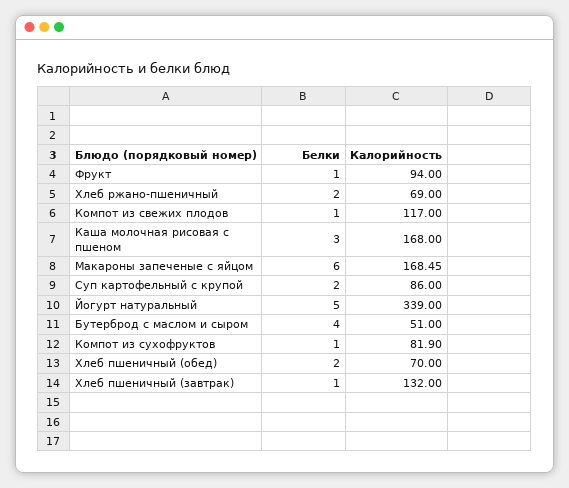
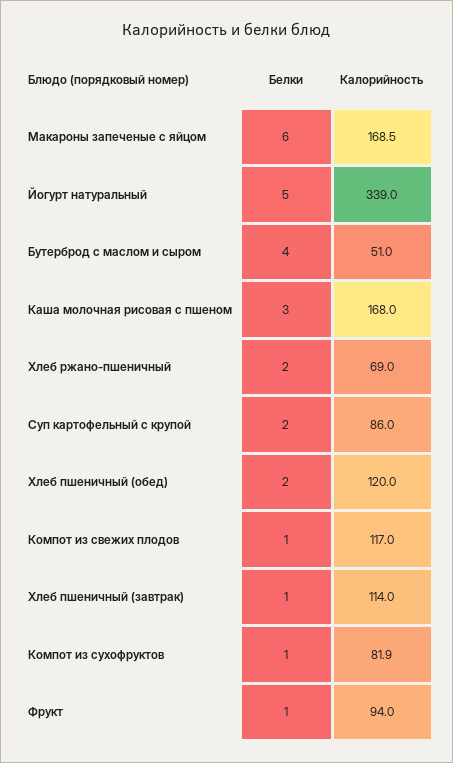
  {
    "Белки": {
      "Фрукт": 1,
      "Хлеб ржано-пшеничный": 2,
      "Компот из свежих плодов": 1,
      "Каша молочная рисовая с пшеном": 3,
      "Макароны запеченые с яйцом": 6,
      "Суп картофельный с крупой": 2,
      "Йогурт натуральный": 5,
      "Бутерброд с маслом и сыром": 4,
      "Компот из сухофруктов": 1,
      "Хлеб пшеничный (обед)": 2,
      "Хлеб пшеничный (завтрак)": 1
    },
    "Калорийность": {
      "Фрукт": 94,
      "Хлеб ржано-пшеничный": 69,
      "Компот из свежих плодов": 117,
      "Каша молочная рисовая с пшеном": 168,
      "Макароны запеченые с яйцом": 168.45,
      "Суп картофельный с крупой": 86,
      "Йогурт натуральный": 339,
      "Бутерброд с маслом и сыром": 51,
      "Компот из сухофруктов": 81.9,
-     "Хлеб пшеничный (обед)": 70,
+     "Хлеб пшеничный (обед)": 120,
-     "Хлеб пшеничный (завтрак)": 132
+     "Хлеб пшеничный (завтрак)": 114
    }
  }

